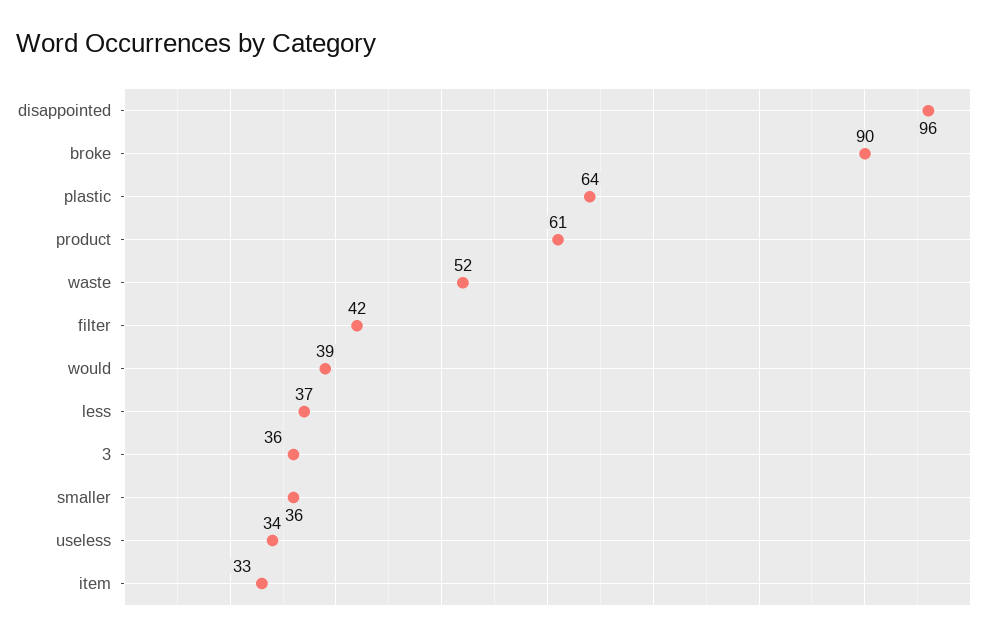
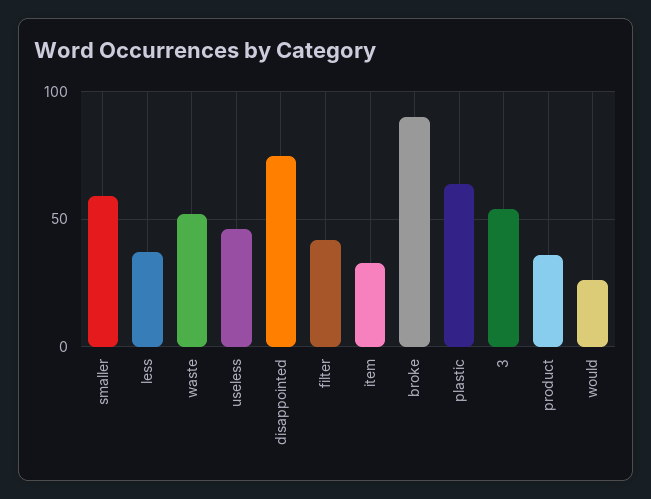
  {
-   "disappointed": 96,
+   "disappointed": 75,
    "broke": 90,
    "plastic": 64,
-   "product": 61,
+   "product": 35,
    "waste": 52,
    "filter": 42,
-   "would": 39,
+   "would": 25,
    "less": 37,
-   "3": 36,
+   "3": 55,
-   "smaller": 36,
+   "smaller": 60,
-   "useless": 34,
+   "useless": 45,
    "item": 33
  }

